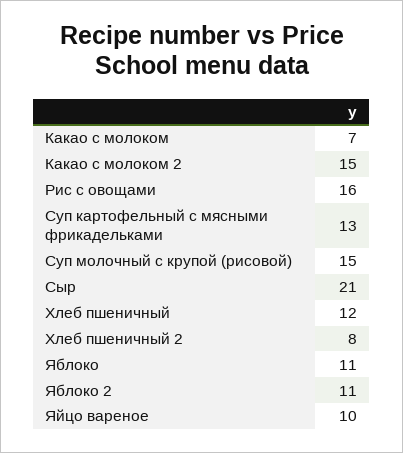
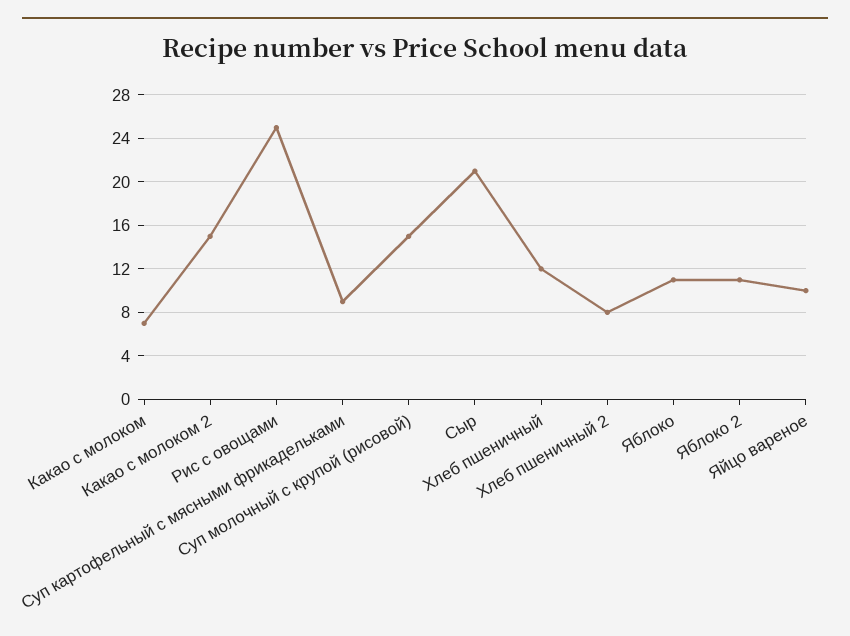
  {
    "Какао с молоком": 7,
    "Какао с молоком 2": 15,
-   "Рис с овощами": 16,
+   "Рис с овощами": 25,
-   "Суп картофельный с мясными фрикадельками": 13,
+   "Суп картофельный с мясными фрикадельками": 9,
    "Суп молочный с крупой (рисовой)": 15,
    "Сыр": 21,
    "Хлеб пшеничный": 12,
    "Хлеб пшеничный 2": 8,
    "Яблоко": 11,
    "Яблоко 2": 11,
    "Яйцо вареное": 10
  }

